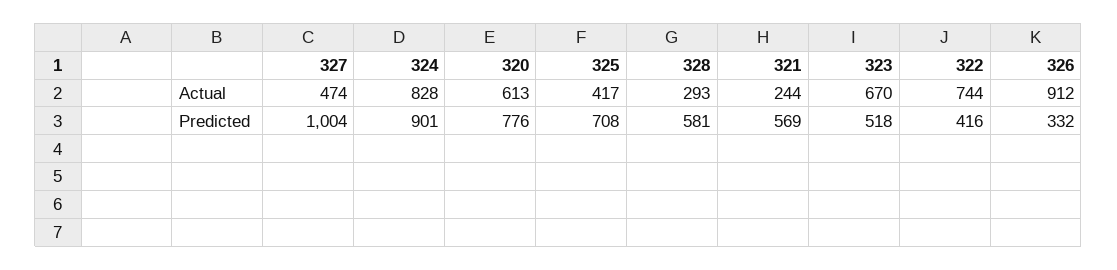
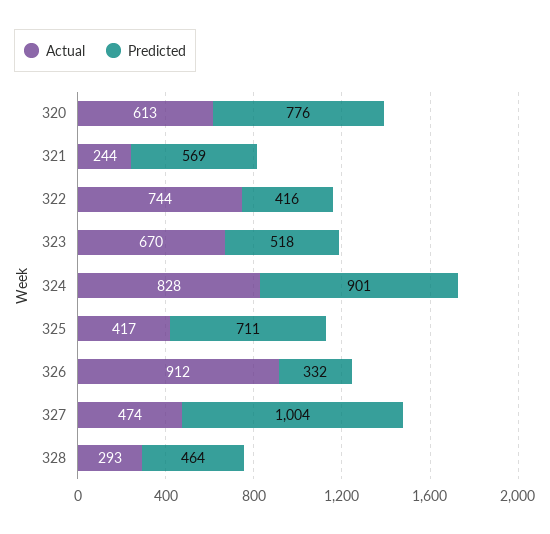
  {
    "Actual": {
      "327": 474,
      "324": 828,
      "320": 613,
      "325": 417,
      "328": 293,
      "321": 244,
      "323": 670,
      "322": 744,
      "326": 912
    },
    "Predicted": {
      "327": 1004,
      "324": 901,
      "320": 776,
-     "325": 708,
+     "325": 711,
-     "328": 581,
+     "328": 464,
      "321": 569,
      "323": 518,
      "322": 416,
      "326": 332
    }
  }

